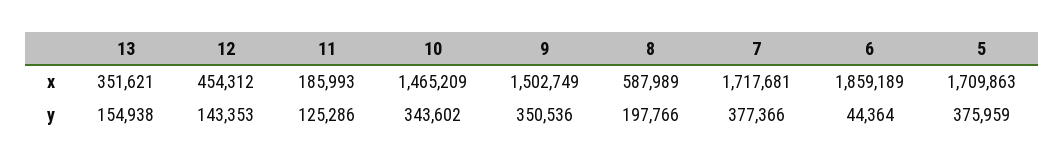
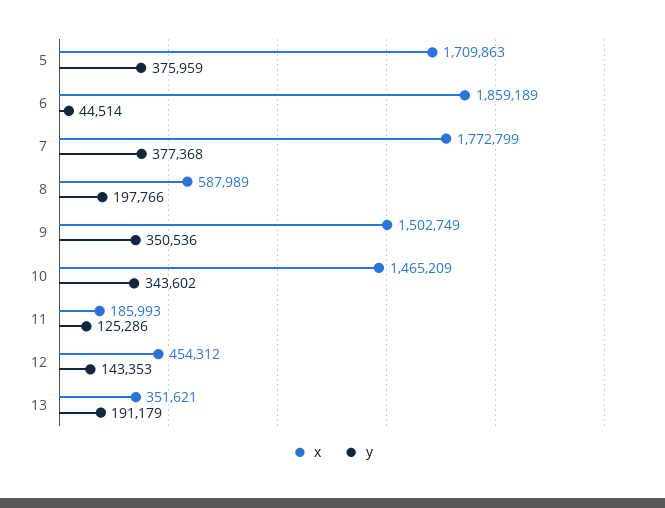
  {
    "x": {
      "13": 351621,
      "12": 454312,
      "11": 185993,
      "10": 1465209,
      "9": 1502749,
      "8": 587989,
-     "7": 1717681,
+     "7": 1772799,
      "6": 1859189,
      "5": 1709863
    },
    "y": {
-     "13": 154938,
+     "13": 191179,
      "12": 143353,
      "11": 125286,
      "10": 343602,
      "9": 350536,
      "8": 197766,
-     "7": 377366,
+     "7": 377368,
-     "6": 44364,
+     "6": 44514,
      "5": 375959
    }
  }

